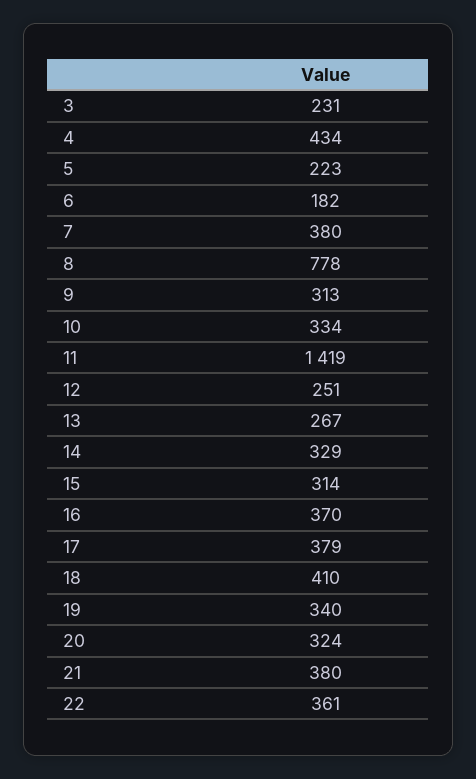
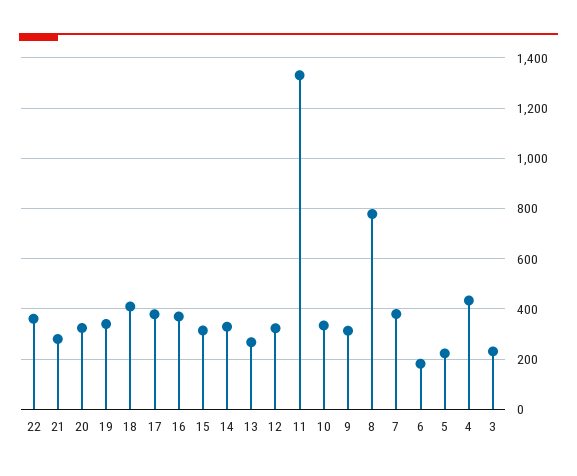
  {
    "3": 231,
    "4": 434,
    "5": 223,
    "6": 182,
    "7": 380,
    "8": 778,
    "9": 313,
    "10": 334,
-   "11": 1419,
+   "11": 1325,
-   "12": 251,
+   "12": 325,
    "13": 267,
    "14": 329,
    "15": 314,
    "16": 370,
    "17": 379,
    "18": 410,
    "19": 340,
    "20": 324,
-   "21": 380,
+   "21": 275,
    "22": 361
  }

